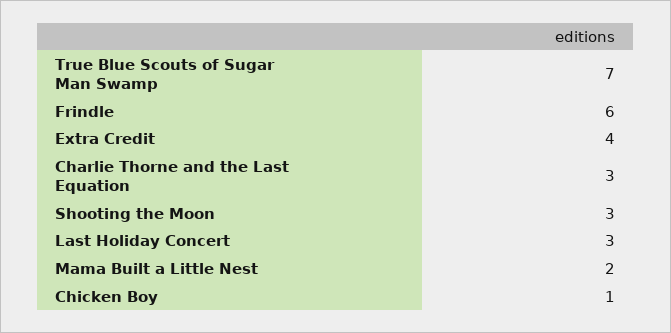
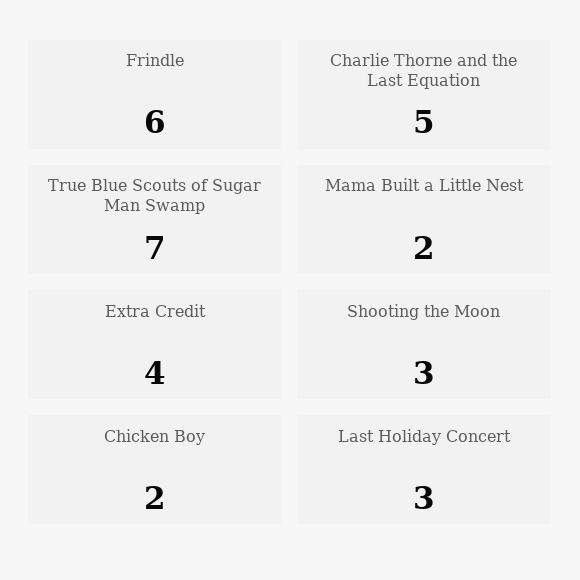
  {
    "True Blue Scouts of Sugar Man Swamp": 7,
    "Frindle": 6,
    "Extra Credit": 4,
-   "Charlie Thorne and the Last Equation": 3,
+   "Charlie Thorne and the Last Equation": 5,
    "Shooting the Moon": 3,
    "Last Holiday Concert": 3,
    "Mama Built a Little Nest": 2,
-   "Chicken Boy": 1
+   "Chicken Boy": 2
  }

